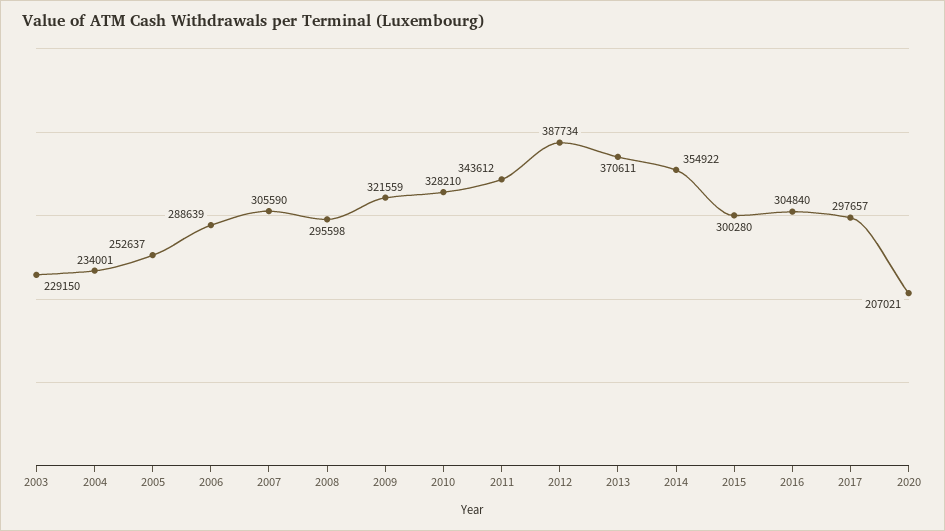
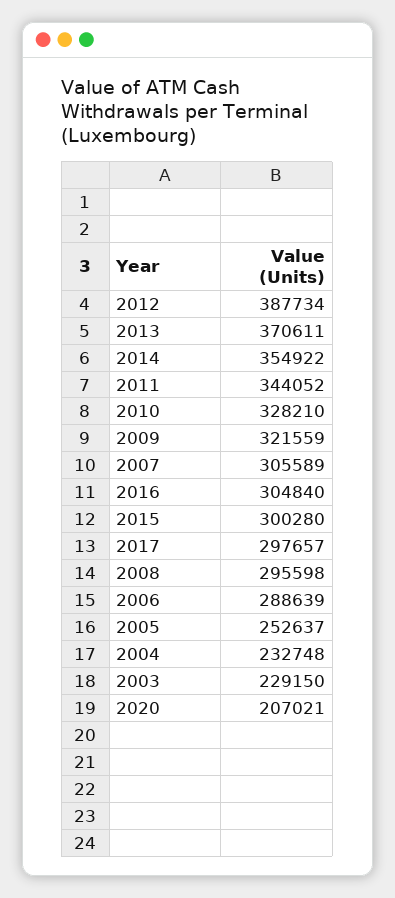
  {
    "2003": 229150,
-   "2004": 234001,
+   "2004": 232748,
    "2005": 252637,
    "2006": 288639,
-   "2007": 305590,
+   "2007": 305589,
    "2008": 295598,
    "2009": 321559,
    "2010": 328210,
-   "2011": 343612,
+   "2011": 344052,
    "2012": 387734,
    "2013": 370611,
    "2014": 354922,
    "2015": 300280,
    "2016": 304840,
    "2017": 297657,
    "2020": 207021
  }

